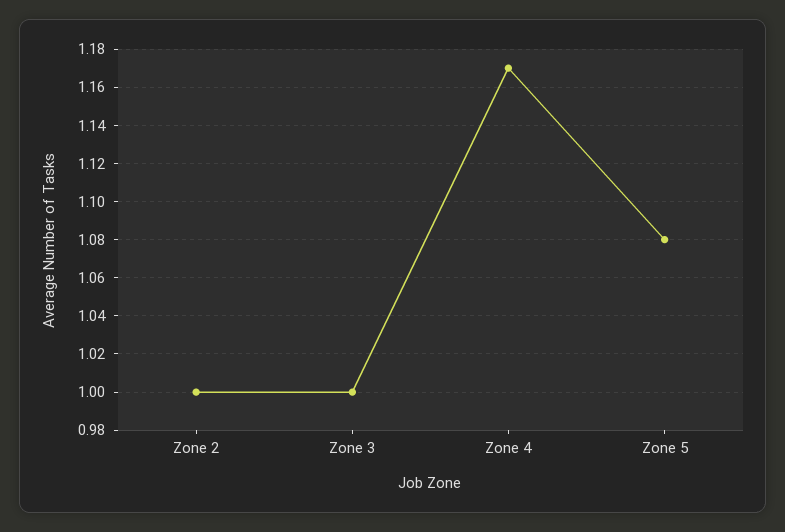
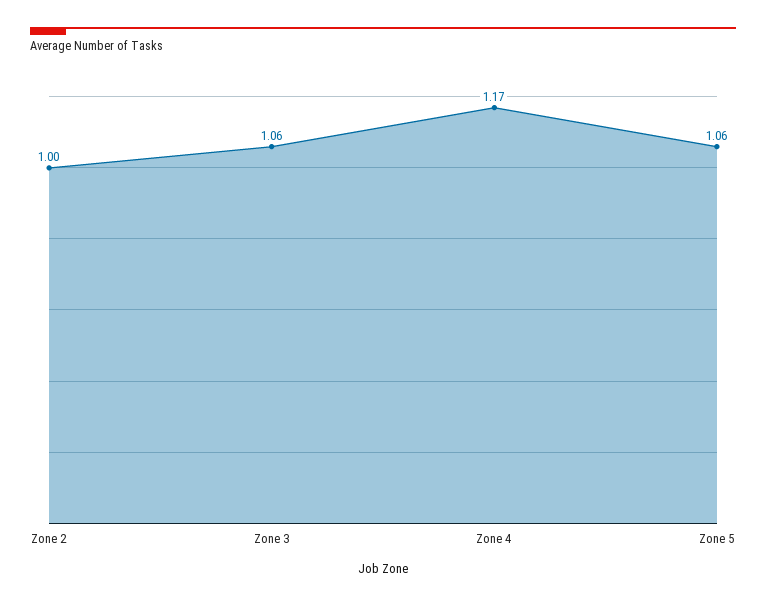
  {
    "Zone 2": 1,
-   "Zone 3": 1,
+   "Zone 3": 1.06,
    "Zone 4": 1.17,
-   "Zone 5": 1.08
+   "Zone 5": 1.06
  }

